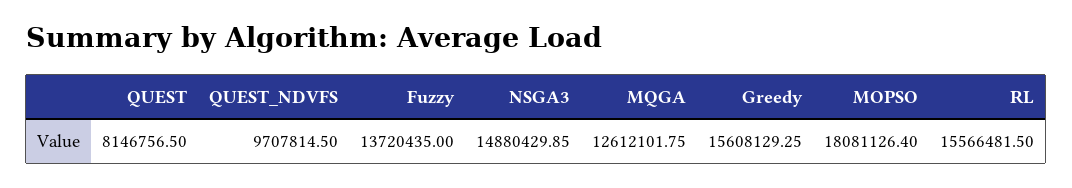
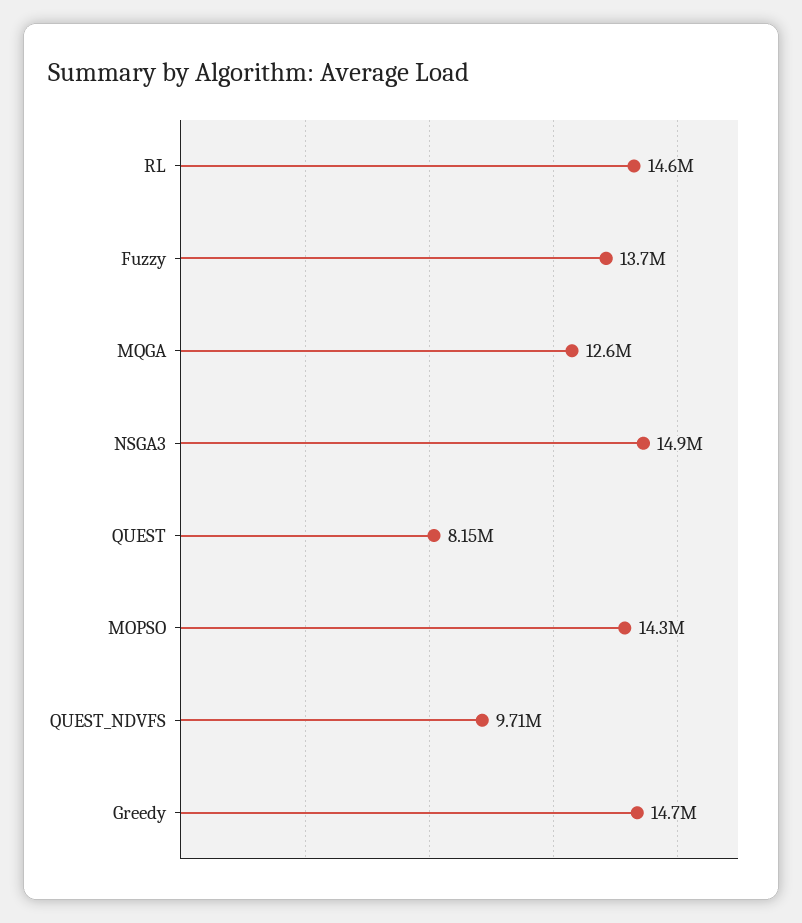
  {
    "QUEST": 8146756.5,
    "QUEST_NDVFS": 9707814.5,
    "Fuzzy": 13720435,
    "NSGA3": 14880429.85,
    "MQGA": 12612101.75,
-   "Greedy": 15608129.25,
+   "Greedy": 14700000,
-   "MOPSO": 18081126.4,
+   "MOPSO": 14300000,
-   "RL": 15566481.5
+   "RL": 14600000
  }

